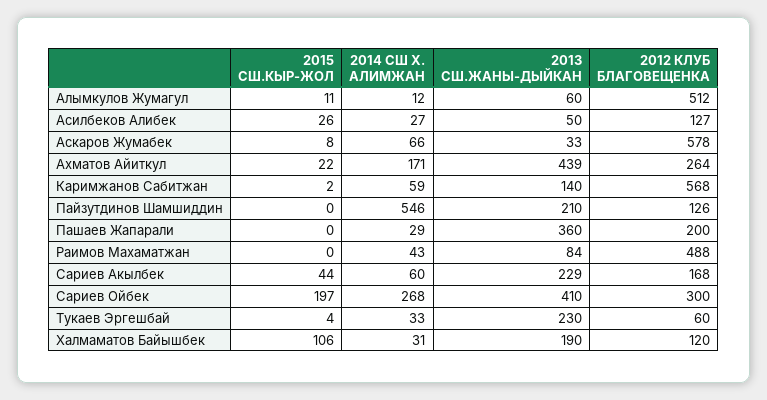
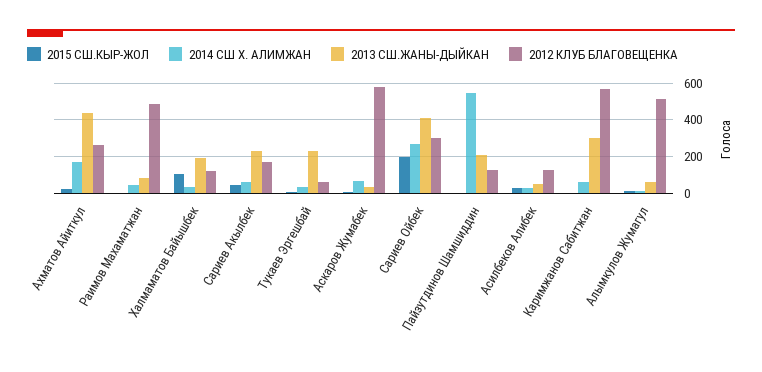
  {
    "2015 СШ.КЫР-ЖОЛ": {
      "Алымкулов Жумагул": 11,
      "Асилбеков Алибек": 26,
      "Аскаров Жумабек": 8,
      "Ахматов Айиткул": 22,
      "Каримжанов Сабитжан": 2,
      "Пайзутдинов Шамшиддин": 0,
-     "Пашаев Жапарали": 0,
      "Раимов Махаматжан": 0,
      "Сариев Акылбек": 44,
      "Сариев Ойбек": 197,
      "Тукаев Эргешбай": 4,
      "Халмаматов Байышбек": 106
    },
    "2014 СШ Х. АЛИМЖАН": {
      "Алымкулов Жумагул": 12,
      "Асилбеков Алибек": 27,
      "Аскаров Жумабек": 66,
      "Ахматов Айиткул": 171,
      "Каримжанов Сабитжан": 59,
      "Пайзутдинов Шамшиддин": 546,
-     "Пашаев Жапарали": 29,
      "Раимов Махаматжан": 43,
      "Сариев Акылбек": 60,
      "Сариев Ойбек": 268,
      "Тукаев Эргешбай": 33,
      "Халмаматов Байышбек": 31
    },
    "2013 СШ.ЖАНЫ-ДЫЙКАН": {
      "Алымкулов Жумагул": 60,
      "Асилбеков Алибек": 50,
      "Аскаров Жумабек": 33,
      "Ахматов Айиткул": 439,
-     "Каримжанов Сабитжан": 140,
+     "Каримжанов Сабитжан": 300,
      "Пайзутдинов Шамшиддин": 210,
-     "Пашаев Жапарали": 360,
      "Раимов Махаматжан": 84,
      "Сариев Акылбек": 229,
      "Сариев Ойбек": 410,
      "Тукаев Эргешбай": 230,
      "Халмаматов Байышбек": 190
    },
    "2012 КЛУБ БЛАГОВЕЩЕНКА": {
      "Алымкулов Жумагул": 512,
      "Асилбеков Алибек": 127,
      "Аскаров Жумабек": 578,
      "Ахматов Айиткул": 264,
      "Каримжанов Сабитжан": 568,
      "Пайзутдинов Шамшиддин": 126,
-     "Пашаев Жапарали": 200,
      "Раимов Махаматжан": 488,
      "Сариев Акылбек": 168,
      "Сариев Ойбек": 300,
      "Тукаев Эргешбай": 60,
      "Халмаматов Байышбек": 120
    }
  }

